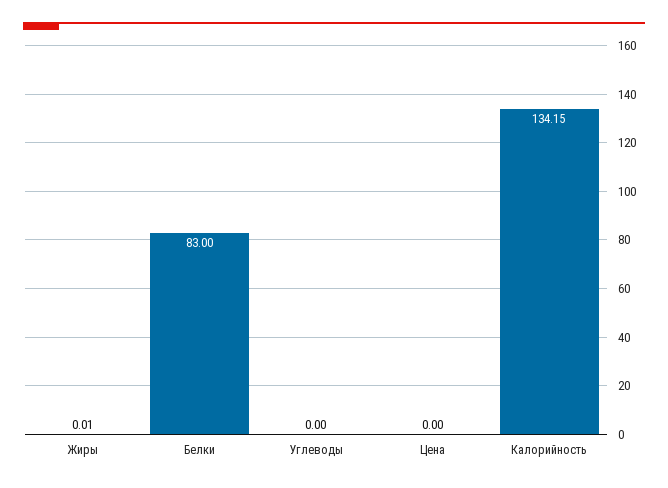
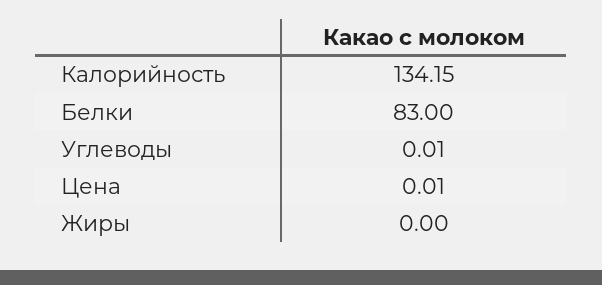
  {
-   "Жиры": 0.01,
+   "Жиры": 0,
    "Белки": 83,
-   "Углеводы": 0,
+   "Углеводы": 0.01,
-   "Цена": 0,
+   "Цена": 0.01,
    "Калорийность": 134.15
  }

